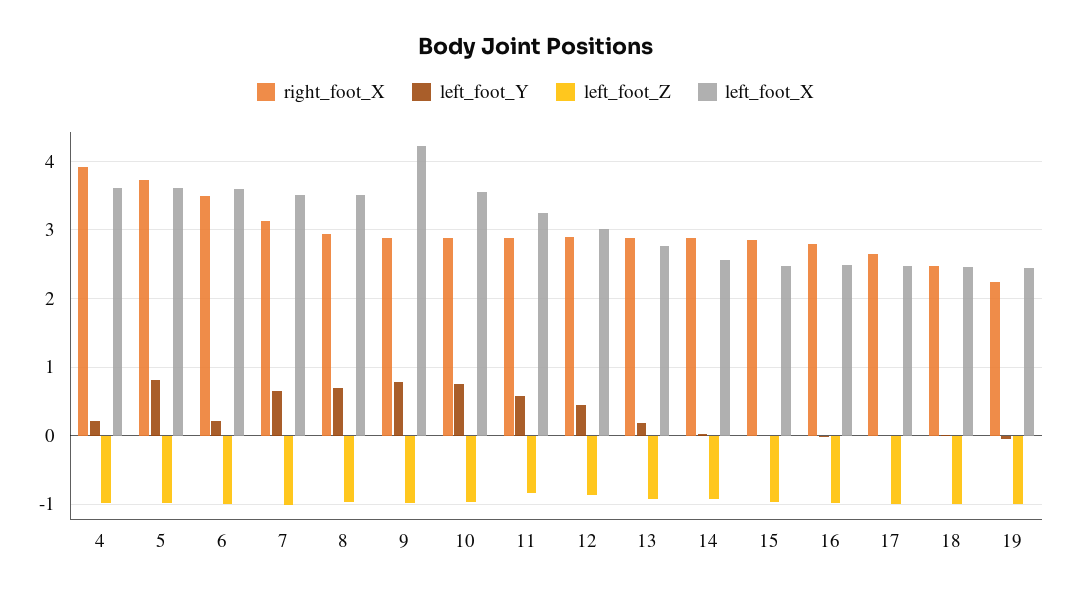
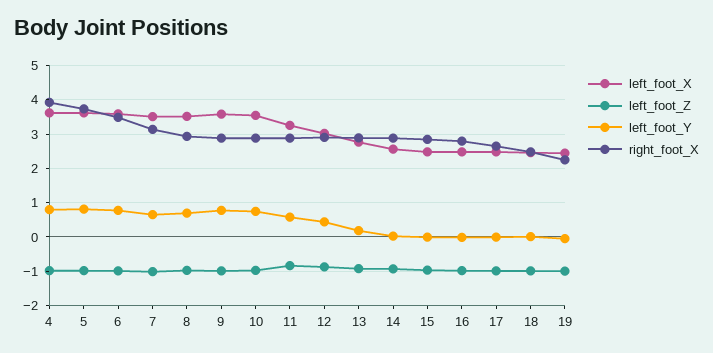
  {
    "right_foot_X": {
      "4": 3.9,
      "5": 3.7,
      "6": 3.5,
      "7": 3.1,
      "8": 2.9,
      "9": 2.9,
      "10": 2.9,
      "11": 2.9,
      "12": 2.9,
      "13": 2.9,
      "14": 2.9,
      "15": 2.8,
      "16": 2.8,
      "17": 2.7,
      "18": 2.5,
      "19": 2.2
    },
    "left_foot_Y": {
-     "4": 0.2,
+     "4": 0.8,
      "5": 0.8,
-     "6": 0.2,
+     "6": 0.8,
      "7": 0.6,
      "8": 0.7,
      "9": 0.8,
      "10": 0.7,
      "11": 0.6,
      "12": 0.4,
      "13": 0.2,
      "14": 0,
      "15": 0,
      "16": 0,
      "17": 0,
      "18": 0,
      "19": 0
    },
    "left_foot_Z": {
      "4": -1,
      "5": -1,
      "6": -1,
      "7": -1,
      "8": -1,
      "9": -1,
      "10": -1,
      "11": -0.8,
      "12": -0.9,
      "13": -0.9,
      "14": -0.9,
      "15": -1,
      "16": -1,
      "17": -1,
      "18": -1,
      "19": -1
    },
    "left_foot_X": {
      "4": 3.6,
      "5": 3.6,
      "6": 3.6,
      "7": 3.5,
      "8": 3.5,
-     "9": 4.2,
+     "9": 3.6,
      "10": 3.5,
      "11": 3.3,
      "12": 3,
      "13": 2.8,
      "14": 2.6,
      "15": 2.5,
      "16": 2.5,
      "17": 2.5,
      "18": 2.5,
      "19": 2.4
    }
  }

